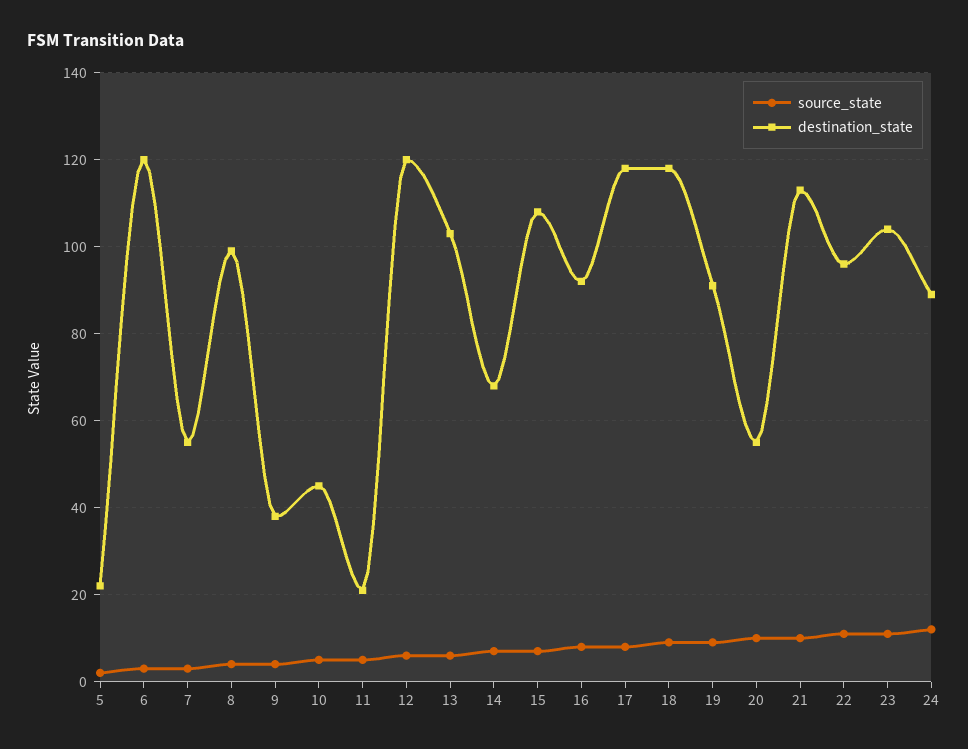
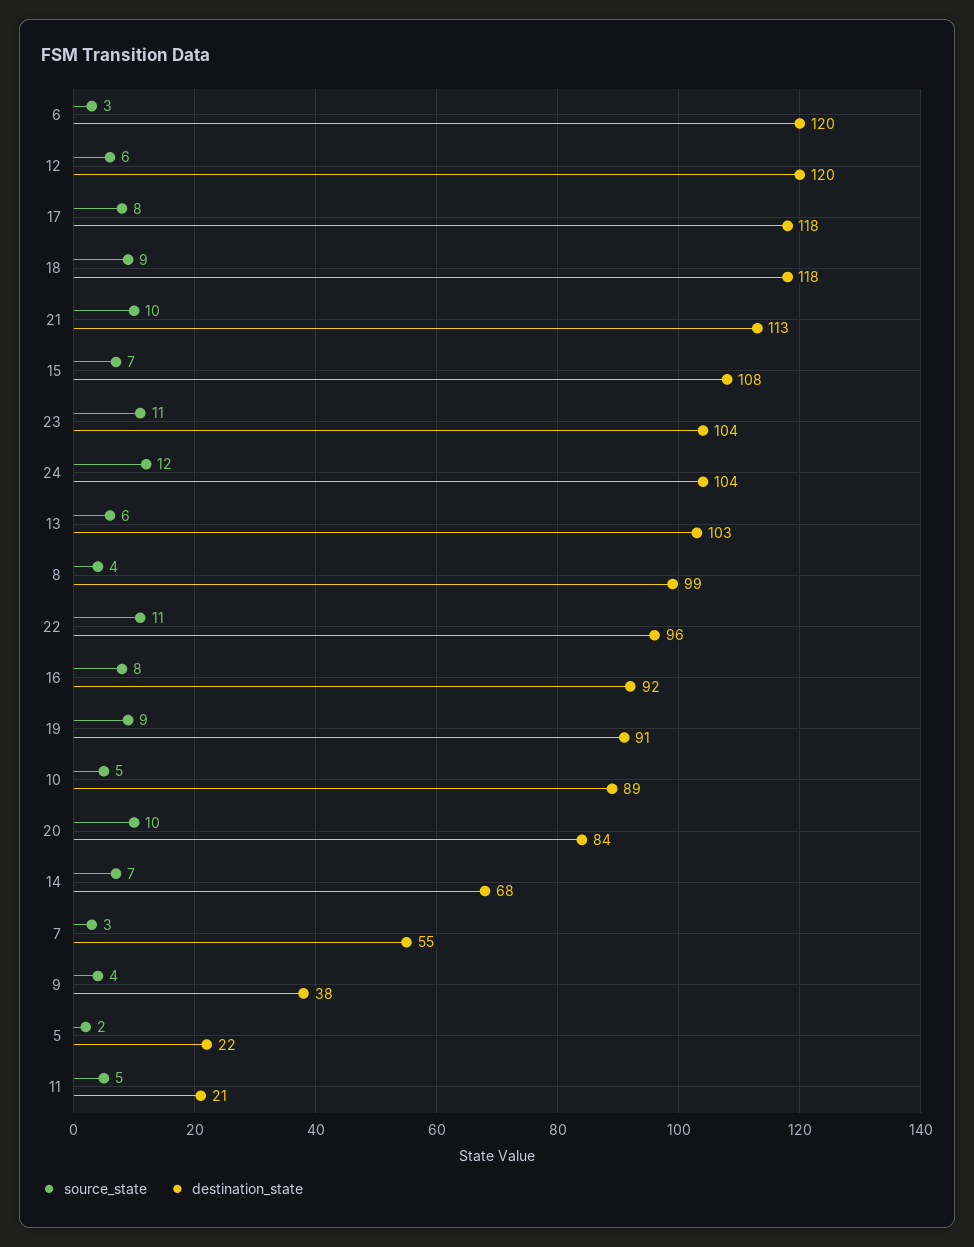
  {
    "source_state": {
      "5": 2,
      "6": 3,
      "7": 3,
      "8": 4,
      "9": 4,
      "10": 5,
      "11": 5,
      "12": 6,
      "13": 6,
      "14": 7,
      "15": 7,
      "16": 8,
      "17": 8,
      "18": 9,
      "19": 9,
      "20": 10,
      "21": 10,
      "22": 11,
      "23": 11,
      "24": 12
    },
    "destination_state": {
      "5": 22,
      "6": 120,
      "7": 55,
      "8": 99,
      "9": 38,
-     "10": 45,
+     "10": 89,
      "11": 21,
      "12": 120,
      "13": 103,
      "14": 68,
      "15": 108,
      "16": 92,
      "17": 118,
      "18": 118,
      "19": 91,
-     "20": 55,
+     "20": 84,
      "21": 113,
      "22": 96,
      "23": 104,
-     "24": 90
+     "24": 104
    }
  }

